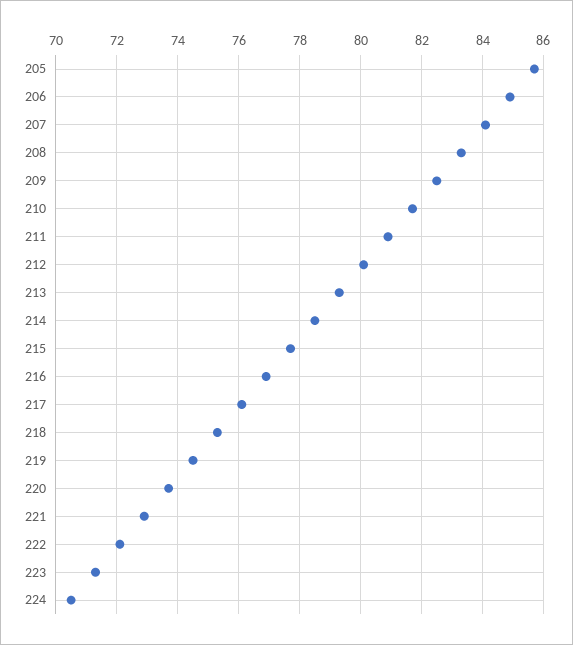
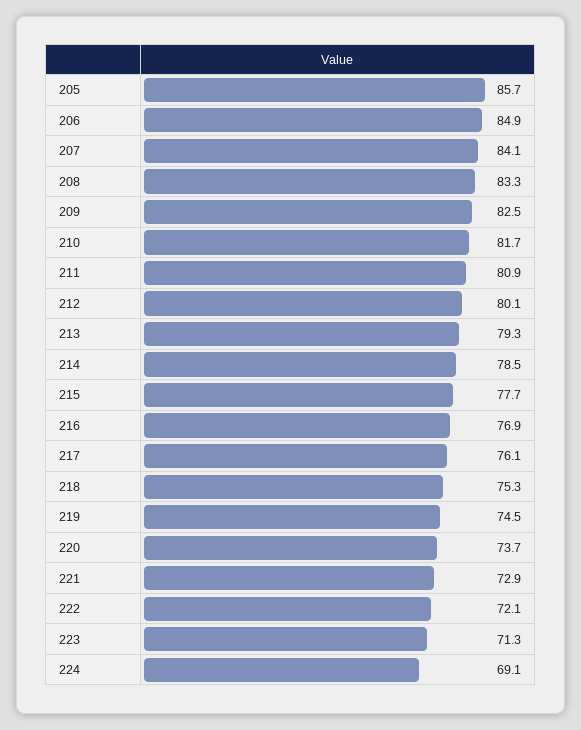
  {
    "205": 85.7,
    "206": 84.9,
    "207": 84.1,
    "208": 83.3,
    "209": 82.5,
    "210": 81.7,
    "211": 80.9,
    "212": 80.1,
    "213": 79.3,
    "214": 78.5,
    "215": 77.7,
    "216": 76.9,
    "217": 76.1,
    "218": 75.3,
    "219": 74.5,
    "220": 73.7,
    "221": 72.9,
    "222": 72.1,
    "223": 71.3,
-   "224": 70.5
+   "224": 69.1
  }

